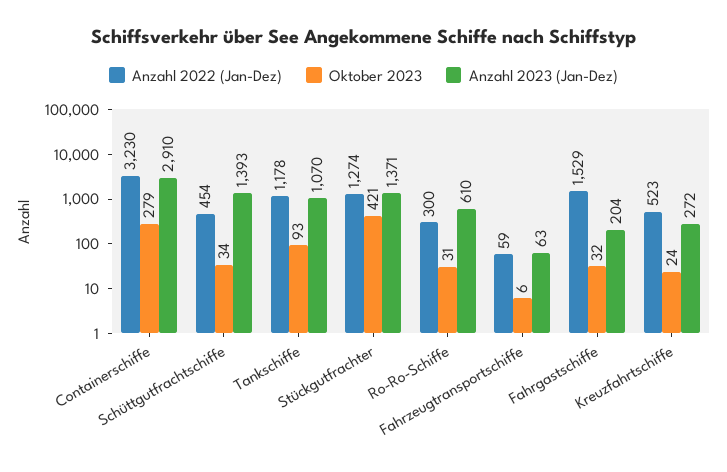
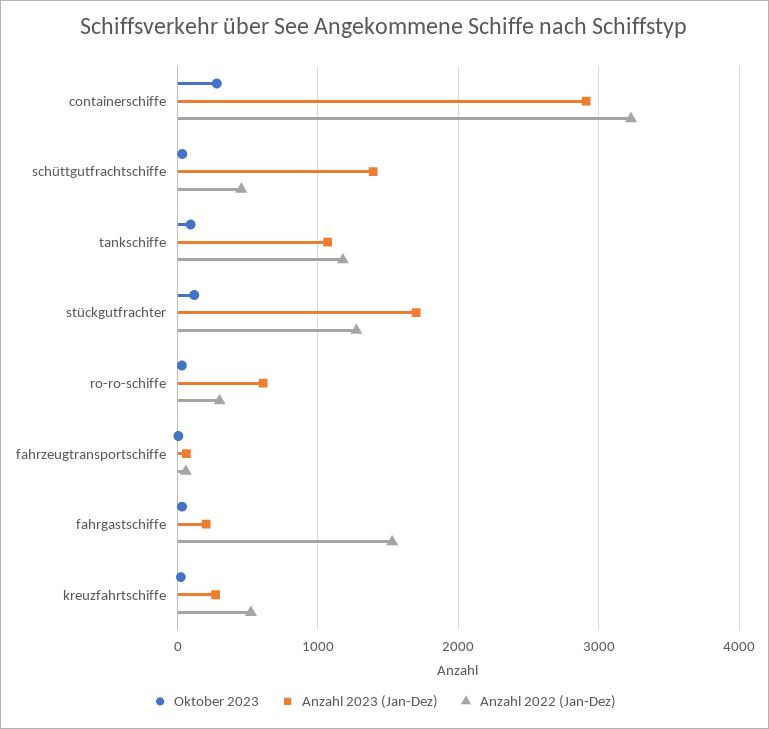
  {
    "Anzahl 2022 (Jan-Dez)": {
      "Containerschiffe": 3230,
      "Schüttgutfrachtschiffe": 454,
      "Tankschiffe": 1178,
      "Stückgutfrachter": 1274,
      "Ro-Ro-Schiffe": 300,
      "Fahrzeugtransportschiffe": 59,
      "Fahrgastschiffe": 1529,
      "Kreuzfahrtschiffe": 523
    },
    "Oktober 2023": {
      "Containerschiffe": 279,
      "Schüttgutfrachtschiffe": 34,
      "Tankschiffe": 93,
-     "Stückgutfrachter": 421,
+     "Stückgutfrachter": 100,
      "Ro-Ro-Schiffe": 31,
      "Fahrzeugtransportschiffe": 6,
      "Fahrgastschiffe": 32,
      "Kreuzfahrtschiffe": 24
    },
    "Anzahl 2023 (Jan-Dez)": {
      "Containerschiffe": 2910,
      "Schüttgutfrachtschiffe": 1393,
      "Tankschiffe": 1070,
-     "Stückgutfrachter": 1371,
+     "Stückgutfrachter": 1700,
      "Ro-Ro-Schiffe": 610,
      "Fahrzeugtransportschiffe": 63,
      "Fahrgastschiffe": 204,
      "Kreuzfahrtschiffe": 272
    }
  }

